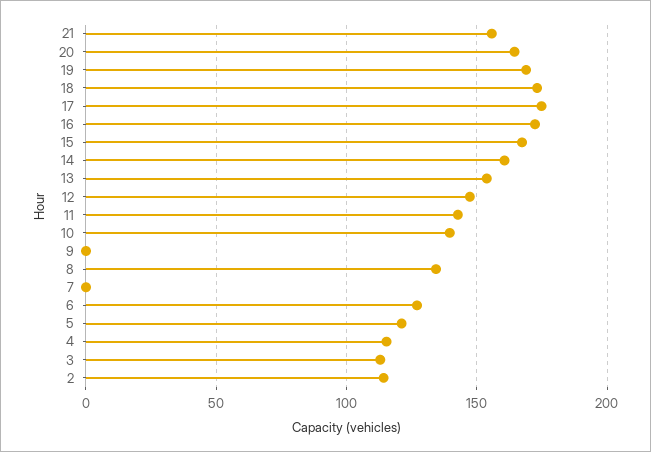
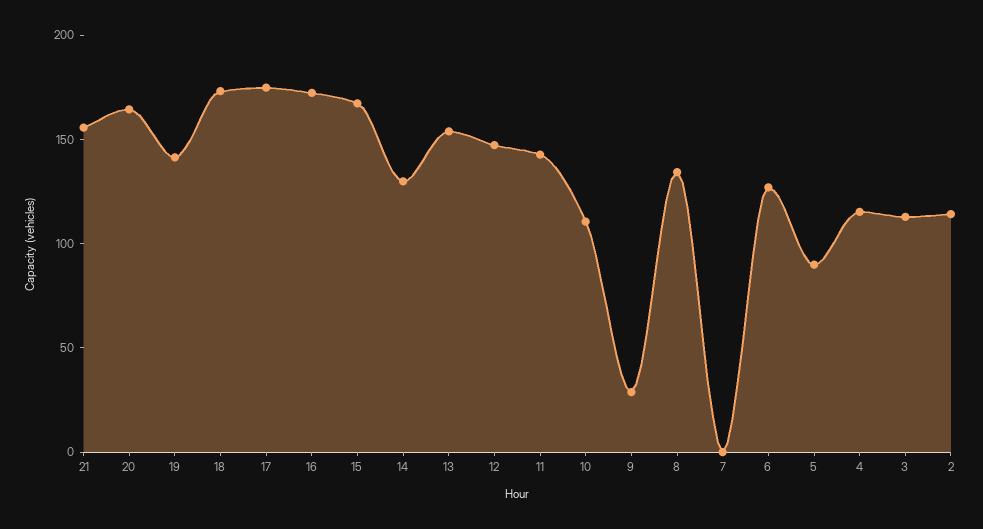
  {
    "21": 155,
    "20": 165,
-   "19": 170,
+   "19": 140,
    "18": 175,
    "17": 175,
    "16": 170,
    "15": 165,
-   "14": 160,
+   "14": 130,
    "13": 155,
    "12": 145,
    "11": 145,
-   "10": 140,
+   "10": 110,
-   "9": 0,
+   "9": 30,
    "8": 135,
    "7": 0,
    "6": 125,
-   "5": 120,
+   "5": 90,
    "4": 115,
    "3": 115,
    "2": 115
  }

